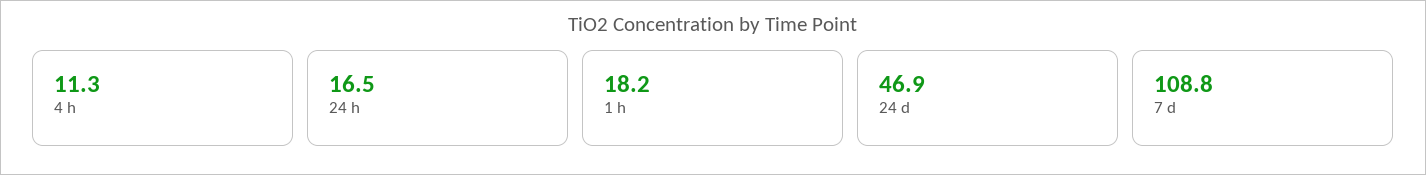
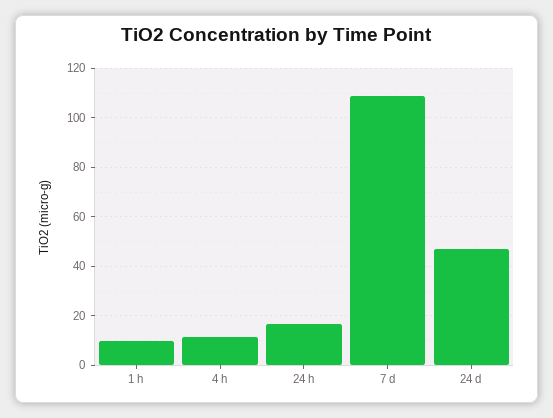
  {
    "4 h": 11.3,
    "24 h": 16.5,
-   "1 h": 18.2,
+   "1 h": 10,
    "24 d": 46.9,
    "7 d": 108.8
  }

